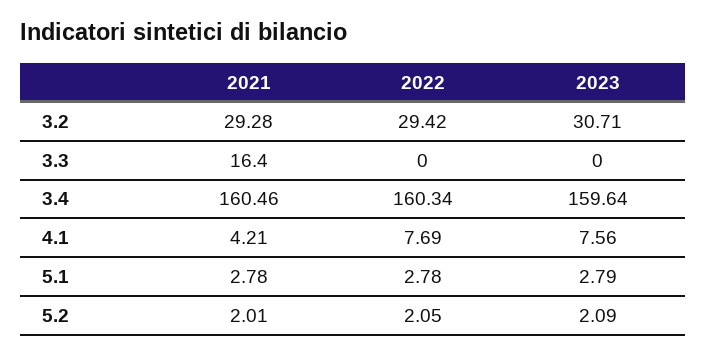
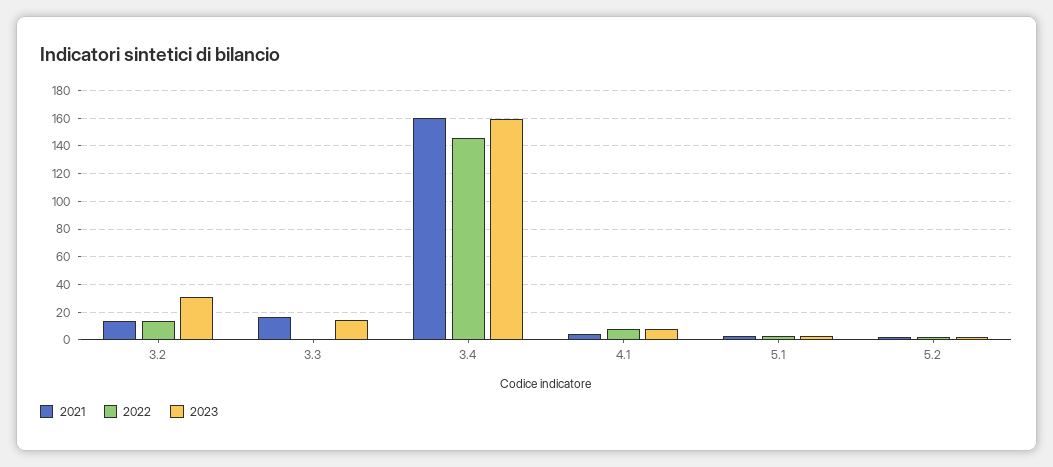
  {
    "2021": {
-     "3.2": 29.28,
+     "3.2": 15,
      "3.3": 16.4,
      "3.4": 160.46,
      "4.1": 4.21,
      "5.1": 2.78,
      "5.2": 2.01
    },
    "2022": {
-     "3.2": 29.42,
+     "3.2": 15,
      "3.3": 0,
-     "3.4": 160.34,
+     "3.4": 145,
      "4.1": 7.69,
      "5.1": 2.78,
      "5.2": 2.05
    },
    "2023": {
      "3.2": 30.71,
-     "3.3": 0,
+     "3.3": 15,
      "3.4": 159.64,
      "4.1": 7.56,
      "5.1": 2.79,
      "5.2": 2.09
    }
  }

